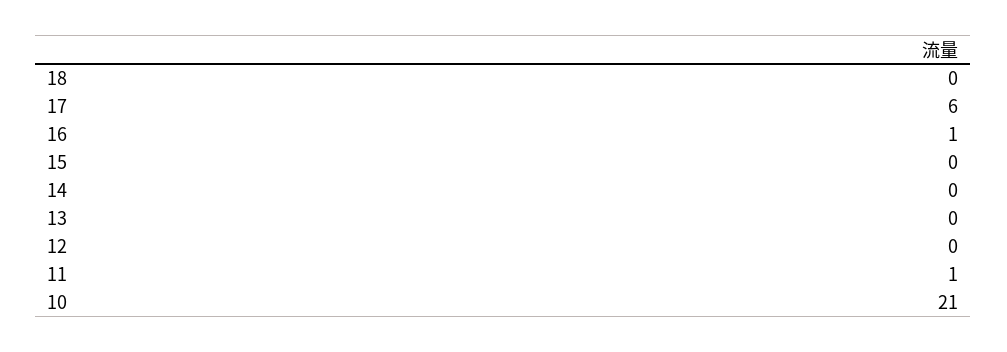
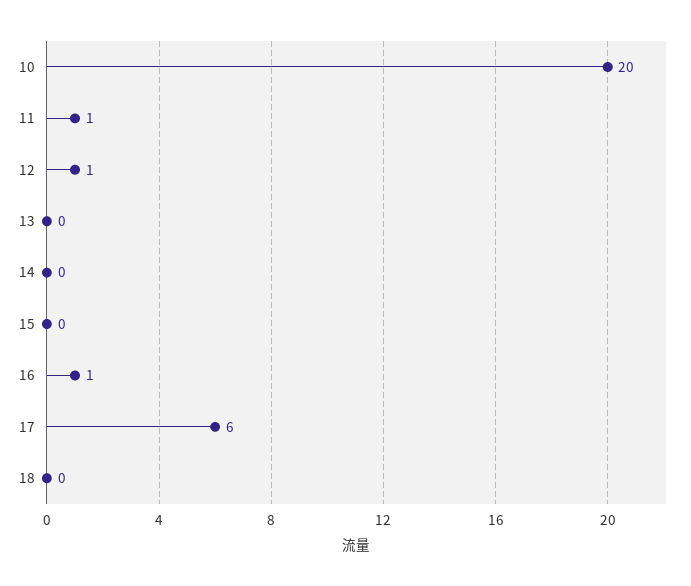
  {
    "18": 0,
    "17": 6,
    "16": 1,
    "15": 0,
    "14": 0,
    "13": 0,
-   "12": 0,
+   "12": 1,
    "11": 1,
-   "10": 21
+   "10": 20
  }

